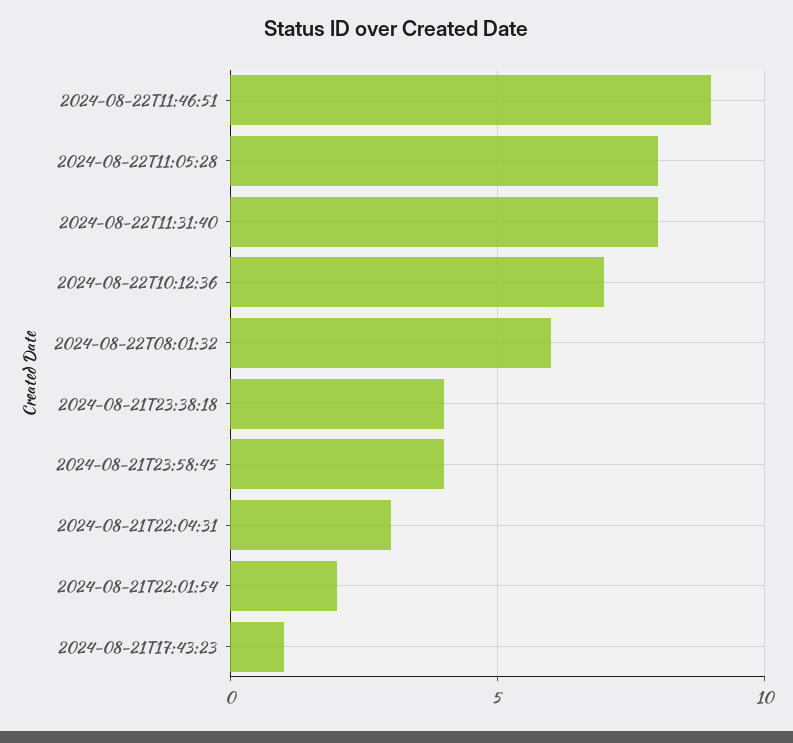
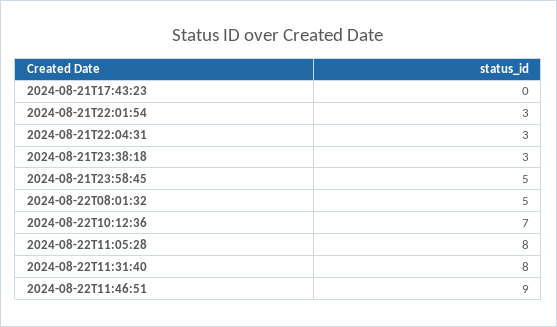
  {
    "2024-08-22T11:46:51": 9,
    "2024-08-22T11:05:28": 8,
    "2024-08-22T11:31:40": 8,
    "2024-08-22T10:12:36": 7,
-   "2024-08-22T08:01:32": 6,
+   "2024-08-22T08:01:32": 5,
-   "2024-08-21T23:38:18": 4,
+   "2024-08-21T23:38:18": 3,
-   "2024-08-21T23:58:45": 4,
+   "2024-08-21T23:58:45": 5,
    "2024-08-21T22:04:31": 3,
-   "2024-08-21T22:01:54": 2,
+   "2024-08-21T22:01:54": 3,
-   "2024-08-21T17:43:23": 1
+   "2024-08-21T17:43:23": 0
  }

